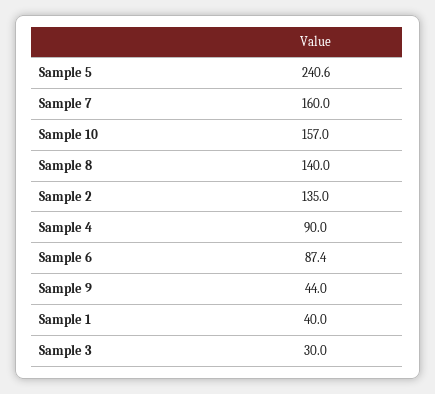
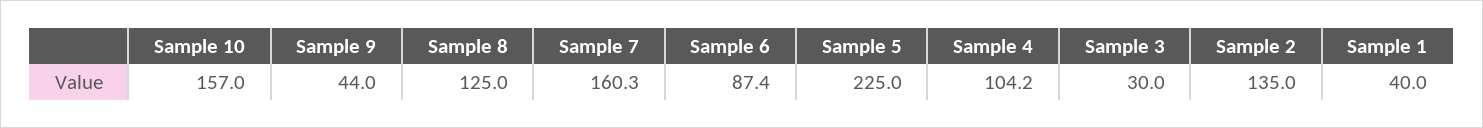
  {
-   "Sample 5": 240.6,
+   "Sample 5": 225,
-   "Sample 7": 160,
+   "Sample 7": 160.3,
    "Sample 10": 157,
-   "Sample 8": 140,
+   "Sample 8": 125,
    "Sample 2": 135,
-   "Sample 4": 90,
+   "Sample 4": 104.2,
    "Sample 6": 87.4,
    "Sample 9": 44,
    "Sample 1": 40,
    "Sample 3": 30
  }

